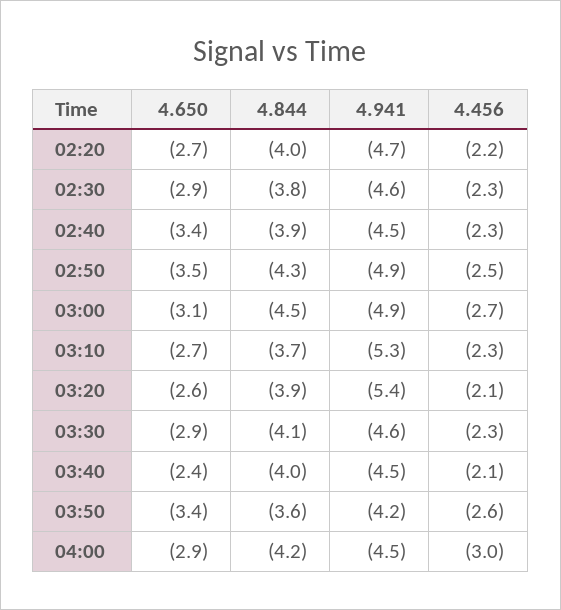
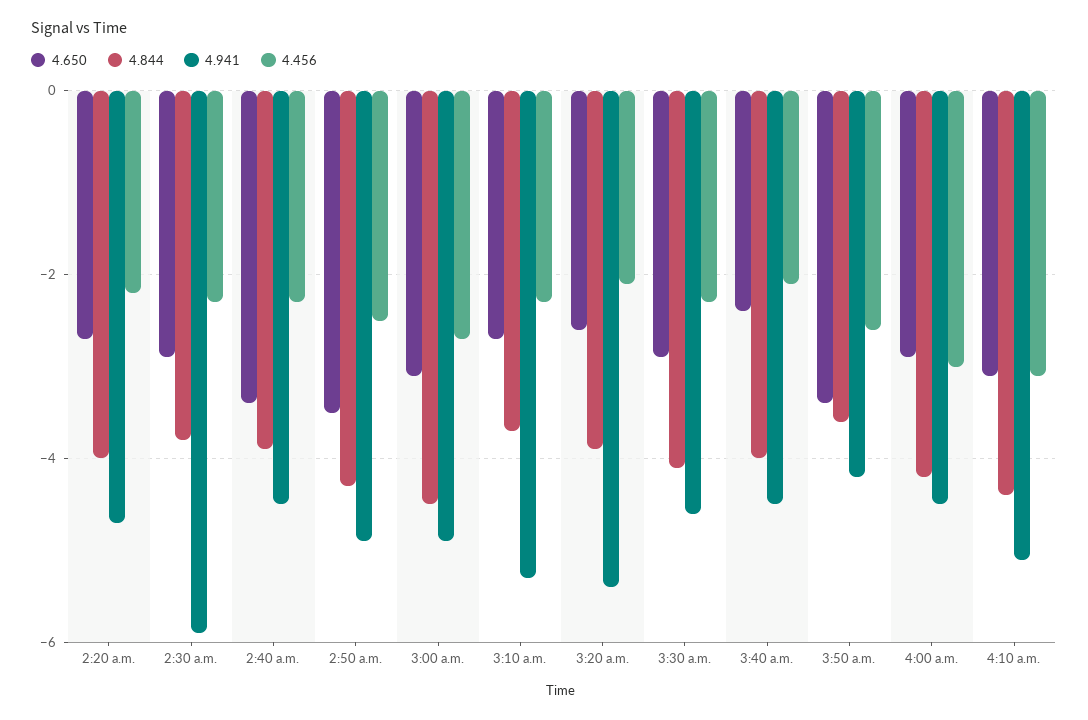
  {
    "4.650": {
      "02:20": -2.7,
      "02:30": -2.9,
      "02:40": -3.4,
      "02:50": -3.5,
      "03:00": -3.1,
      "03:10": -2.7,
      "03:20": -2.6,
      "03:30": -2.9,
      "03:40": -2.4,
      "03:50": -3.4,
-     "04:00": -2.9
+     "04:00": -2.9,
+     "4:10 a.m.": -3
    },
    "4.844": {
      "02:20": -4,
      "02:30": -3.8,
      "02:40": -3.9,
      "02:50": -4.3,
      "03:00": -4.5,
      "03:10": -3.7,
      "03:20": -3.9,
      "03:30": -4.1,
      "03:40": -4,
      "03:50": -3.6,
-     "04:00": -4.2
+     "04:00": -4.2,
+     "4:10 a.m.": -4.5
    },
    "4.941": {
      "02:20": -4.7,
-     "02:30": -4.6,
+     "02:30": -6,
      "02:40": -4.5,
      "02:50": -4.9,
      "03:00": -4.9,
      "03:10": -5.3,
      "03:20": -5.4,
      "03:30": -4.6,
      "03:40": -4.5,
      "03:50": -4.2,
-     "04:00": -4.5
+     "04:00": -4.5,
+     "4:10 a.m.": -5
    },
    "4.456": {
      "02:20": -2.2,
      "02:30": -2.3,
      "02:40": -2.3,
      "02:50": -2.5,
      "03:00": -2.7,
      "03:10": -2.3,
      "03:20": -2.1,
      "03:30": -2.3,
      "03:40": -2.1,
      "03:50": -2.6,
-     "04:00": -3
+     "04:00": -3,
+     "4:10 a.m.": -3
    }
  }

